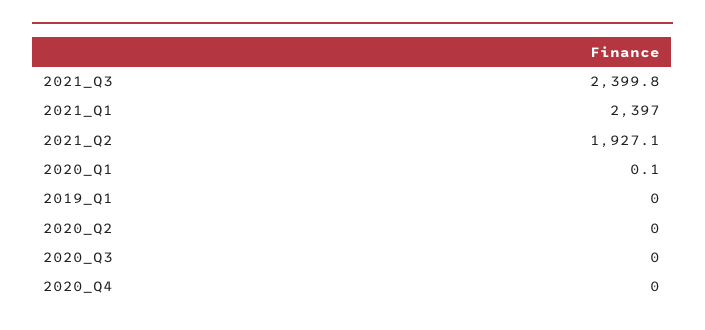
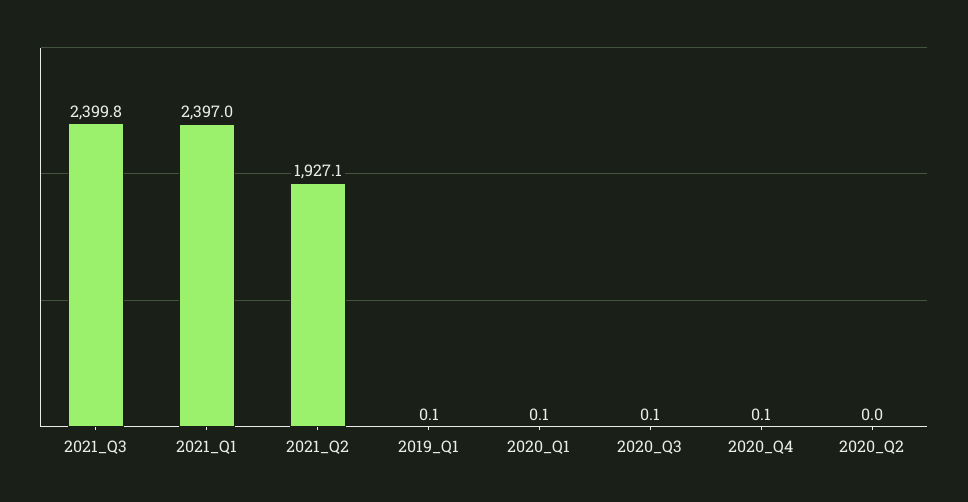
  {
    "2021_Q3": 2399.8,
    "2021_Q1": 2397,
    "2021_Q2": 1927.1,
    "2020_Q1": 0.1,
-   "2019_Q1": 0,
+   "2019_Q1": 0.1,
    "2020_Q2": 0,
-   "2020_Q3": 0,
+   "2020_Q3": 0.1,
-   "2020_Q4": 0
+   "2020_Q4": 0.1
  }

